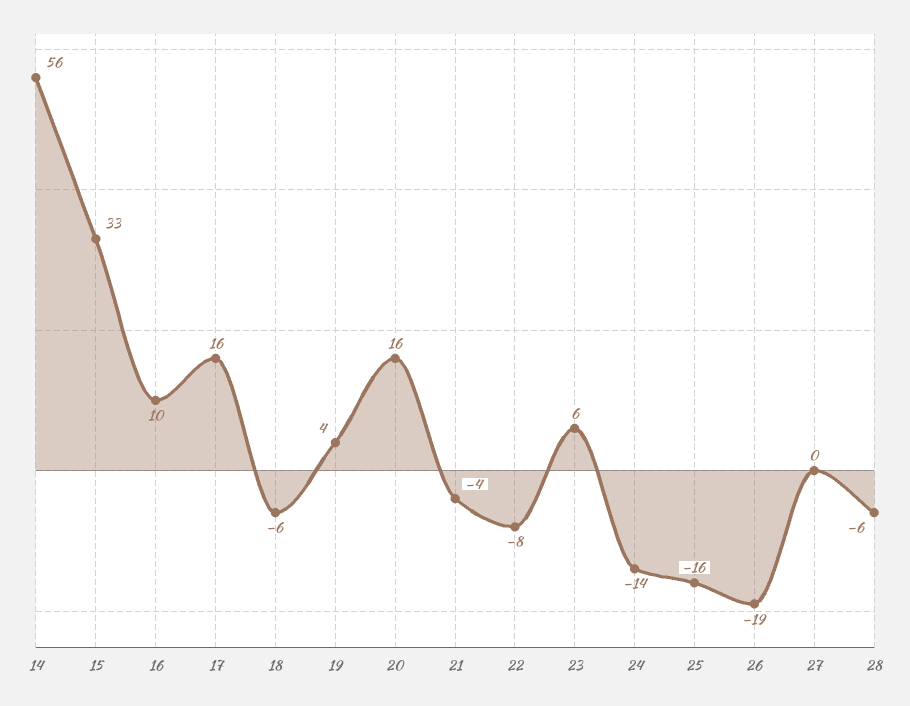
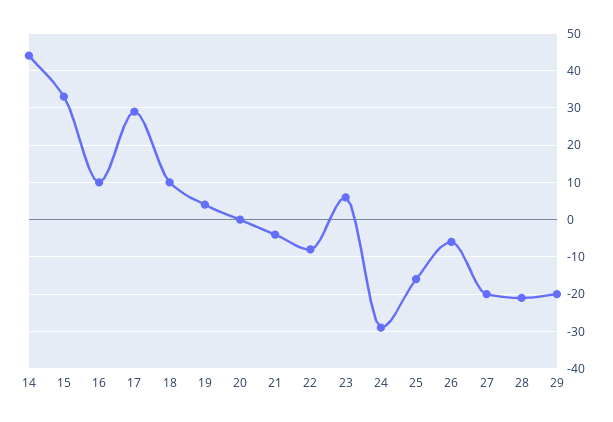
  {
-   "14": 56,
+   "14": 45,
    "15": 33,
    "16": 10,
-   "17": 16,
+   "17": 30,
-   "18": -6,
+   "18": 10,
    "19": 4,
-   "20": 16,
+   "20": 0,
    "21": -4,
    "22": -8,
    "23": 6,
-   "24": -14,
+   "24": -30,
    "25": -16,
-   "26": -19,
+   "26": -5,
-   "27": 0,
+   "27": -20,
-   "28": -6
+   "28": -20,
+   "29": -20
  }

